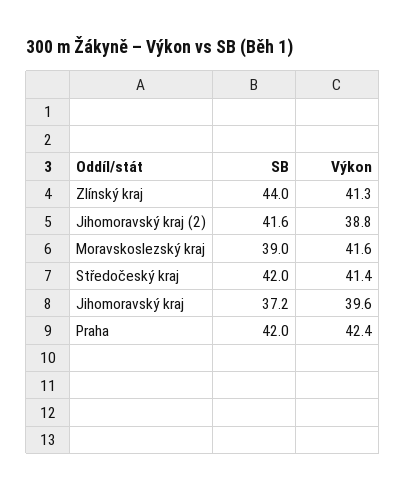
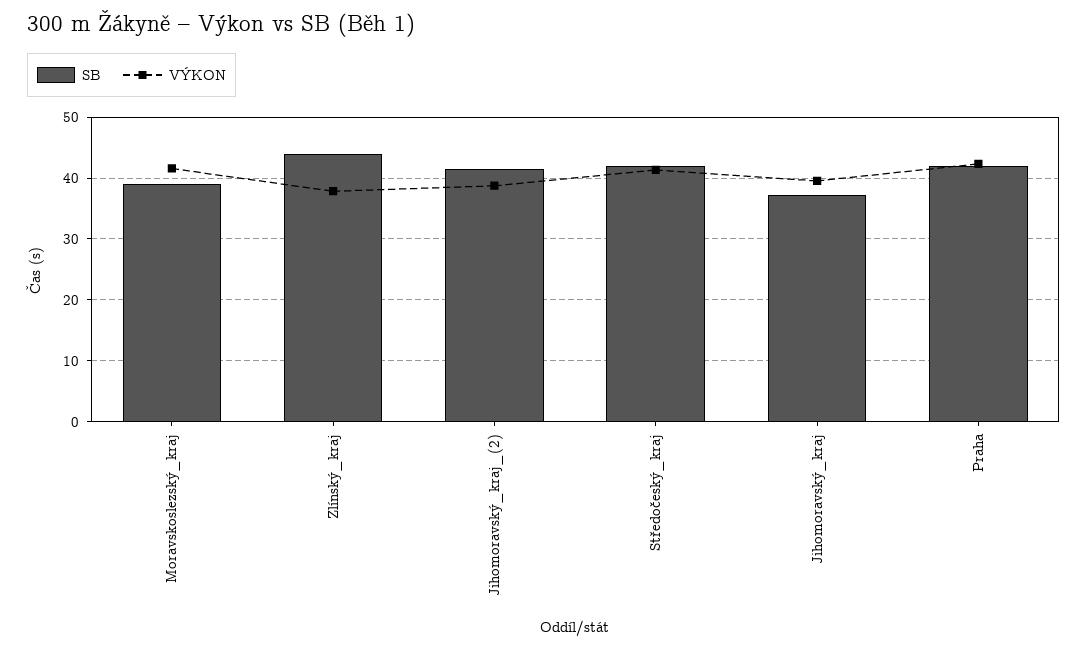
  {
    "SB": {
      "Zlínský kraj": 44,
      "Jihomoravský kraj (2)": 41.6,
      "Moravskoslezský kraj": 39,
      "Středočeský kraj": 42,
      "Jihomoravský kraj": 37.2,
      "Praha": 42
    },
    "Výkon": {
-     "Zlínský kraj": 41.3,
+     "Zlínský kraj": 38,
      "Jihomoravský kraj (2)": 38.8,
      "Moravskoslezský kraj": 41.6,
      "Středočeský kraj": 41.4,
      "Jihomoravský kraj": 39.6,
      "Praha": 42.4
    }
  }

